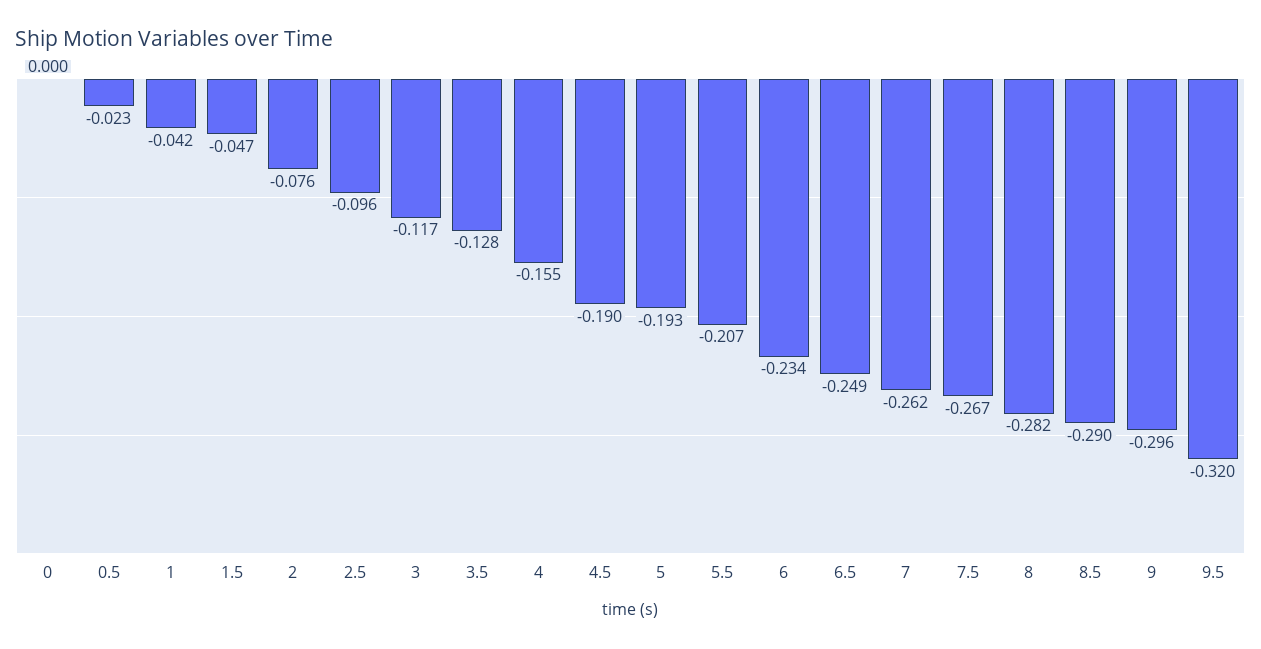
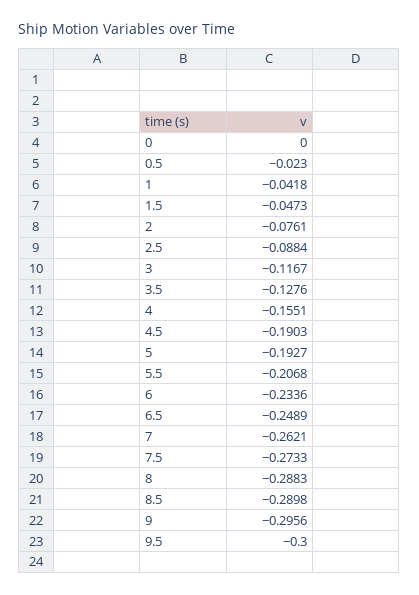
  {
    "0": 0,
    "0.5": -0.023,
    "1": -0.0418,
    "1.5": -0.0473,
    "2": -0.0761,
-   "2.5": -0.096,
+   "2.5": -0.0884,
    "3": -0.1167,
    "3.5": -0.1276,
    "4": -0.1551,
    "4.5": -0.1903,
    "5": -0.1927,
    "5.5": -0.2068,
    "6": -0.2336,
    "6.5": -0.2489,
    "7": -0.2621,
-   "7.5": -0.267,
+   "7.5": -0.2733,
-   "8": -0.282,
+   "8": -0.2883,
    "8.5": -0.2898,
    "9": -0.2956,
-   "9.5": -0.32
+   "9.5": -0.3
  }

